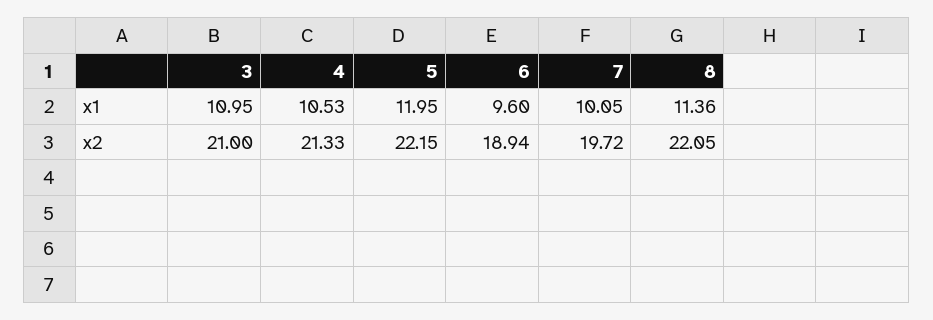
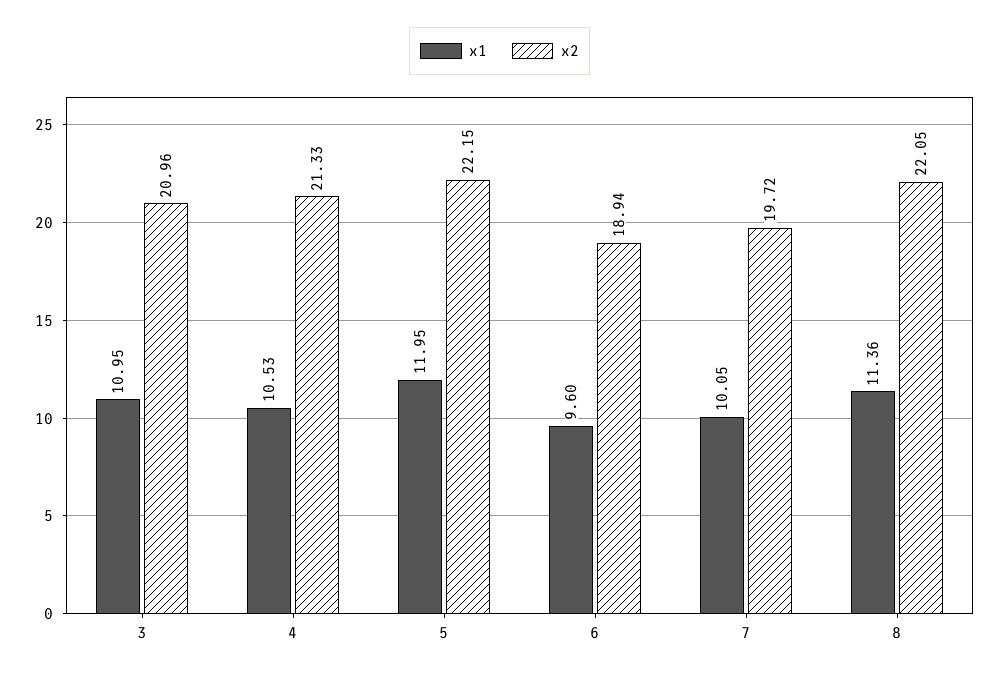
  {
    "x1": {
      "3": 10.95,
      "4": 10.53,
      "5": 11.95,
      "6": 9.6,
      "7": 10.05,
      "8": 11.36
    },
    "x2": {
-     "3": 21,
+     "3": 20.96,
      "4": 21.33,
      "5": 22.15,
      "6": 18.94,
      "7": 19.72,
      "8": 22.05
    }
  }

